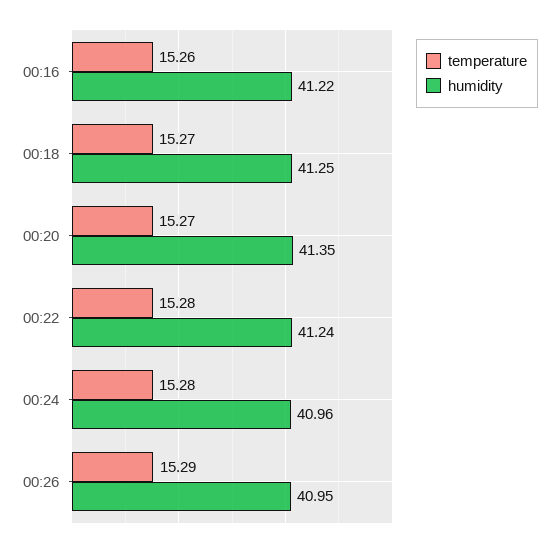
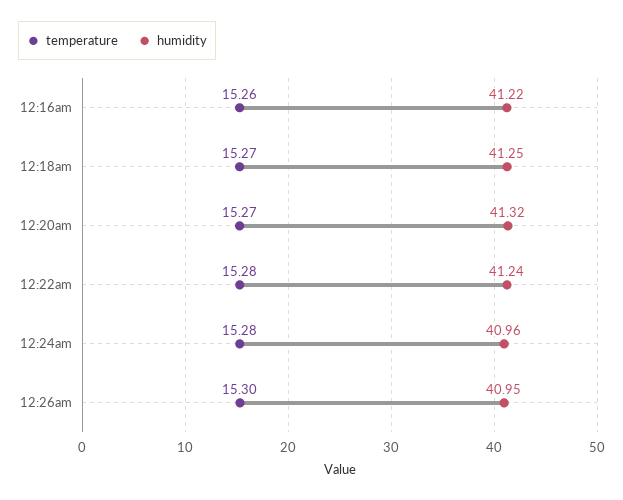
  {
    "temperature": {
      "00:16": 15.26,
      "00:18": 15.27,
      "00:20": 15.27,
      "00:22": 15.28,
      "00:24": 15.28,
-     "00:26": 15.29
+     "00:26": 15.3
    },
    "humidity": {
      "00:16": 41.22,
      "00:18": 41.25,
-     "00:20": 41.35,
+     "00:20": 41.32,
      "00:22": 41.24,
      "00:24": 40.96,
      "00:26": 40.95
    }
  }

